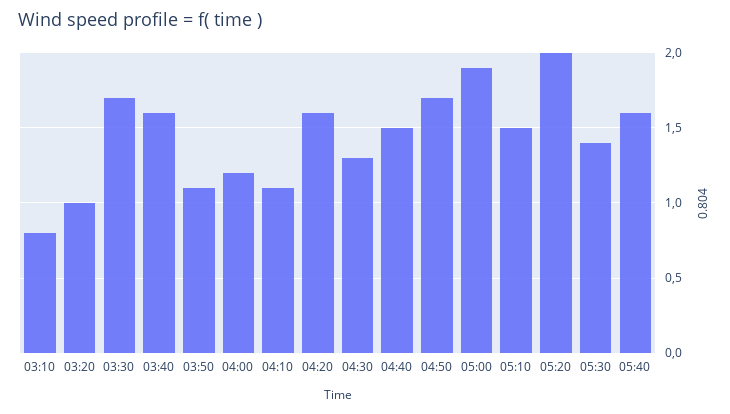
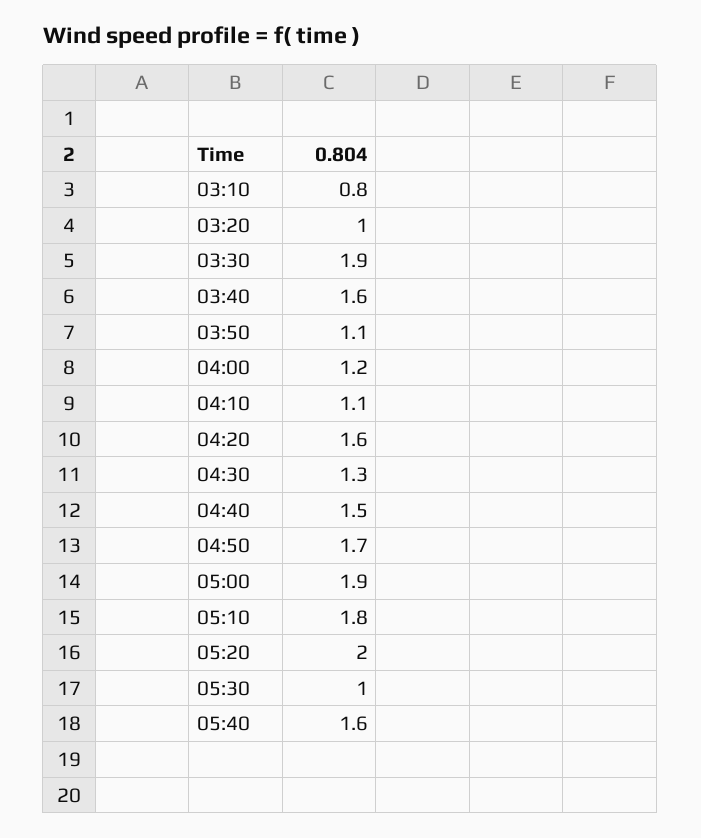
  {
    "03:10": 0.8,
    "03:20": 1,
-   "03:30": 1.7,
+   "03:30": 1.9,
    "03:40": 1.6,
    "03:50": 1.1,
    "04:00": 1.2,
    "04:10": 1.1,
    "04:20": 1.6,
    "04:30": 1.3,
    "04:40": 1.5,
    "04:50": 1.7,
    "05:00": 1.9,
-   "05:10": 1.5,
+   "05:10": 1.8,
    "05:20": 2,
-   "05:30": 1.4,
+   "05:30": 1,
    "05:40": 1.6
  }

